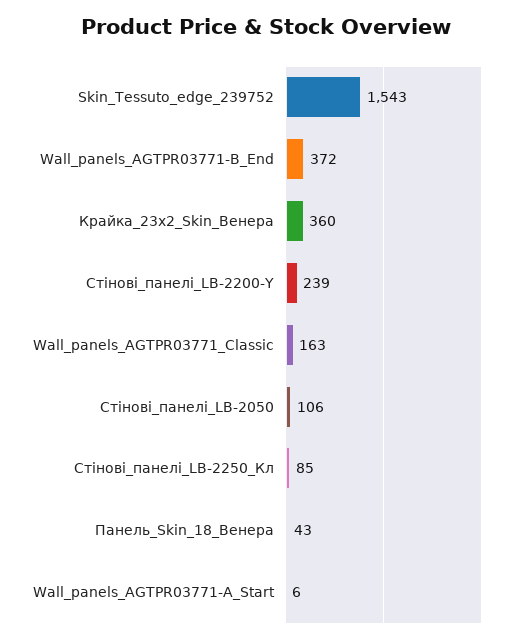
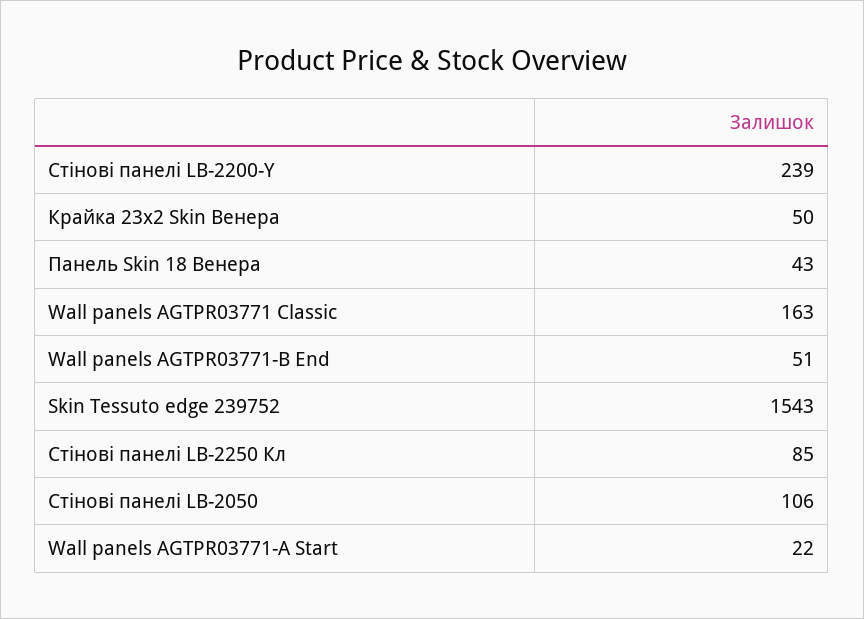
  {
    "Skin_Tessuto_edge_239752": 1543,
-   "Wall_panels_AGTPR03771-B_End": 372,
+   "Wall_panels_AGTPR03771-B_End": 51,
-   "Крайка_23x2_Skin_Венера": 360,
+   "Крайка_23x2_Skin_Венера": 50,
    "Стінові_панелі_LB-2200-Y": 239,
    "Wall_panels_AGTPR03771_Classic": 163,
    "Стінові_панелі_LB-2050": 106,
    "Стінові_панелі_LB-2250_Кл": 85,
    "Панель_Skin_18_Венера": 43,
-   "Wall_panels_AGTPR03771-A_Start": 6
+   "Wall_panels_AGTPR03771-A_Start": 22
  }

